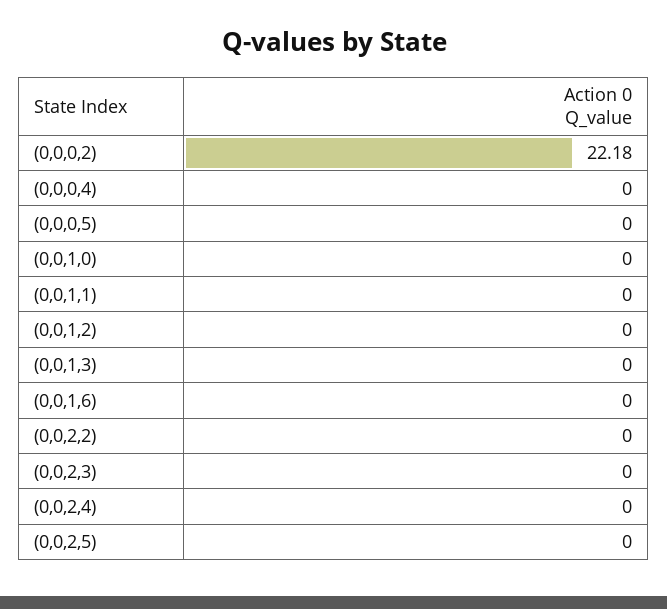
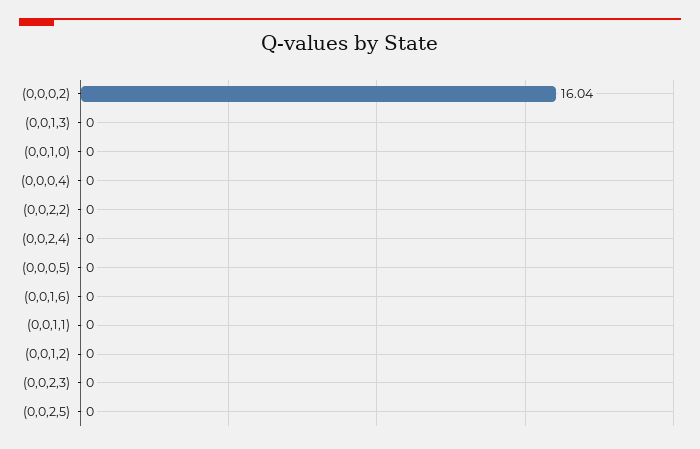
  {
-   "(0,0,0,2)": 22.18,
+   "(0,0,0,2)": 16.04,
    "(0,0,0,4)": 0,
    "(0,0,0,5)": 0,
    "(0,0,1,0)": 0,
    "(0,0,1,1)": 0,
    "(0,0,1,2)": 0,
    "(0,0,1,3)": 0,
    "(0,0,1,6)": 0,
    "(0,0,2,2)": 0,
    "(0,0,2,3)": 0,
    "(0,0,2,4)": 0,
    "(0,0,2,5)": 0
  }

